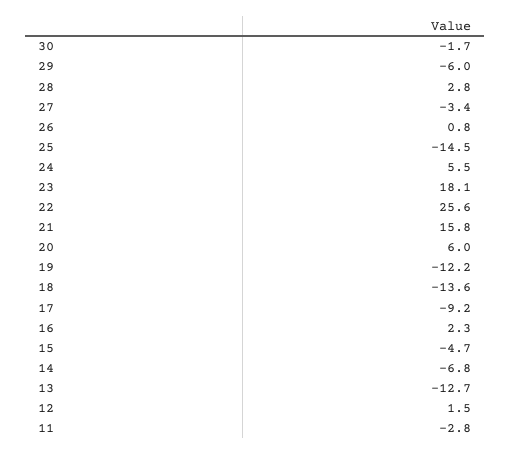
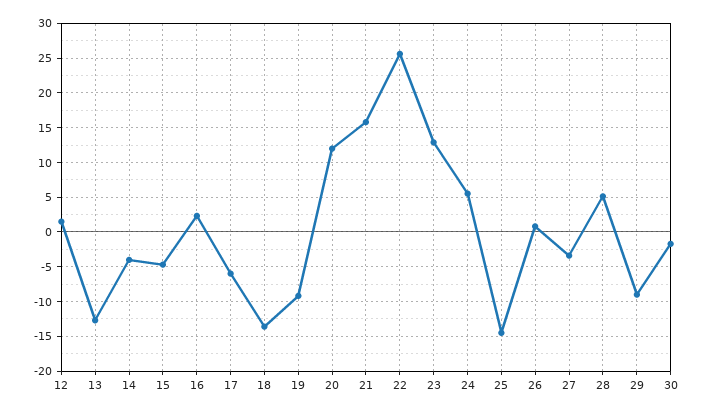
  {
    "30": -1.7,
-   "29": -6,
+   "29": -9,
-   "28": 2.8,
+   "28": 5,
    "27": -3.4,
    "26": 0.8,
    "25": -14.5,
    "24": 5.5,
-   "23": 18.1,
+   "23": 13,
    "22": 25.6,
    "21": 15.8,
-   "20": 6,
+   "20": 12,
-   "19": -12.2,
+   "19": -9,
    "18": -13.6,
-   "17": -9.2,
+   "17": -6,
    "16": 2.3,
    "15": -4.7,
-   "14": -6.8,
+   "14": -4,
    "13": -12.7,
-   "12": 1.5,
+   "12": 1.5
-   "11": -2.8
  }

